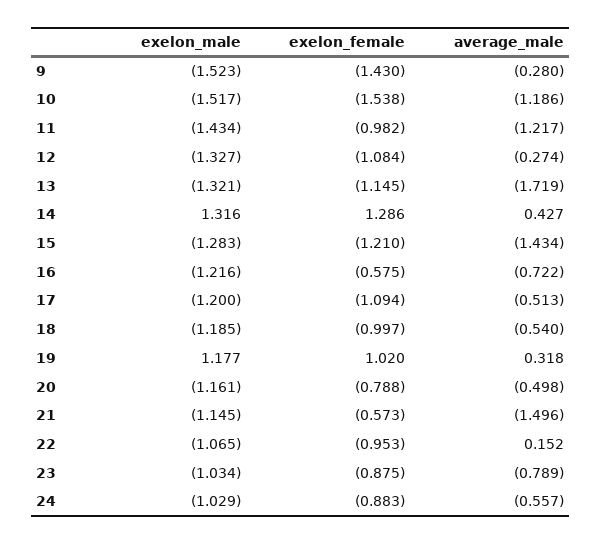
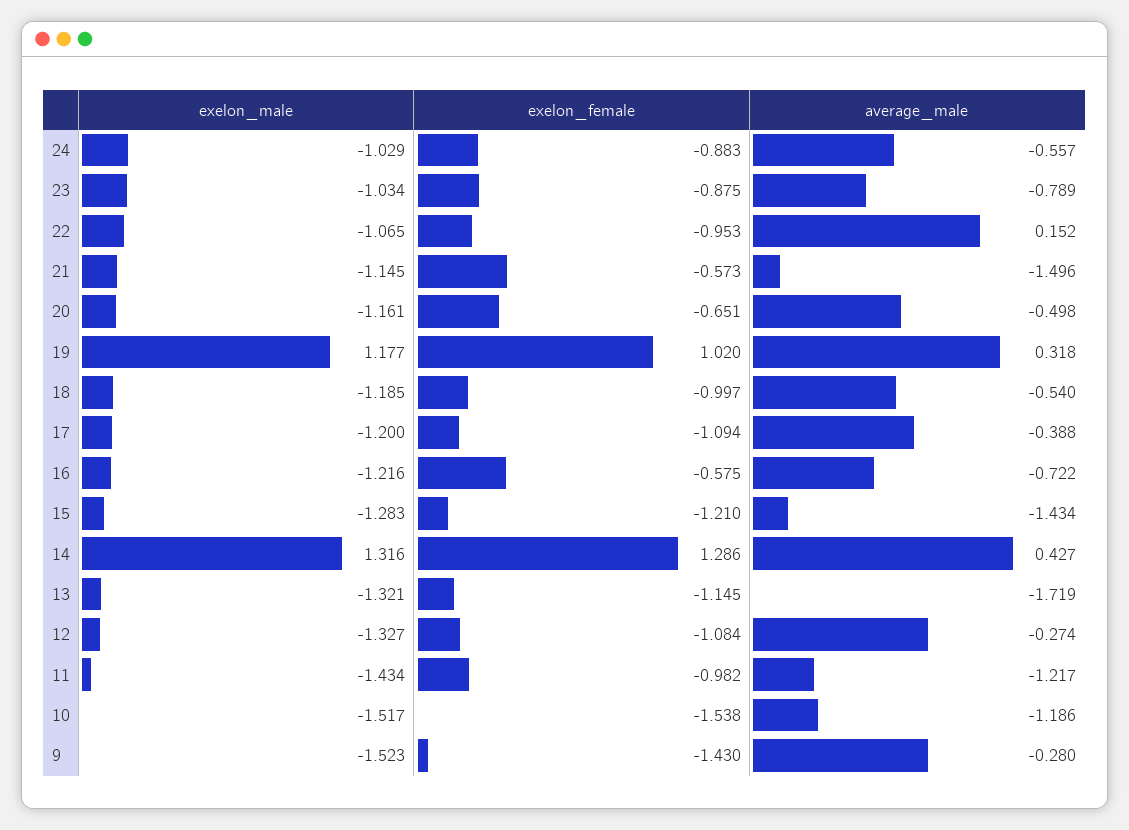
  {
    "exelon_male": {
      "9": -1.523,
      "10": -1.517,
      "11": -1.434,
      "12": -1.327,
      "13": -1.321,
      "14": 1.316,
      "15": -1.283,
      "16": -1.216,
      "17": -1.2,
      "18": -1.185,
      "19": 1.177,
      "20": -1.161,
      "21": -1.145,
      "22": -1.065,
      "23": -1.034,
      "24": -1.029
    },
    "exelon_female": {
      "9": -1.43,
      "10": -1.538,
      "11": -0.982,
      "12": -1.084,
      "13": -1.145,
      "14": 1.286,
      "15": -1.21,
      "16": -0.575,
      "17": -1.094,
      "18": -0.997,
      "19": 1.02,
-     "20": -0.788,
+     "20": -0.651,
      "21": -0.573,
      "22": -0.953,
      "23": -0.875,
      "24": -0.883
    },
    "average_male": {
      "9": -0.28,
      "10": -1.186,
      "11": -1.217,
      "12": -0.274,
      "13": -1.719,
      "14": 0.427,
      "15": -1.434,
      "16": -0.722,
-     "17": -0.513,
+     "17": -0.388,
      "18": -0.54,
      "19": 0.318,
      "20": -0.498,
      "21": -1.496,
      "22": 0.152,
      "23": -0.789,
      "24": -0.557
    }
  }

